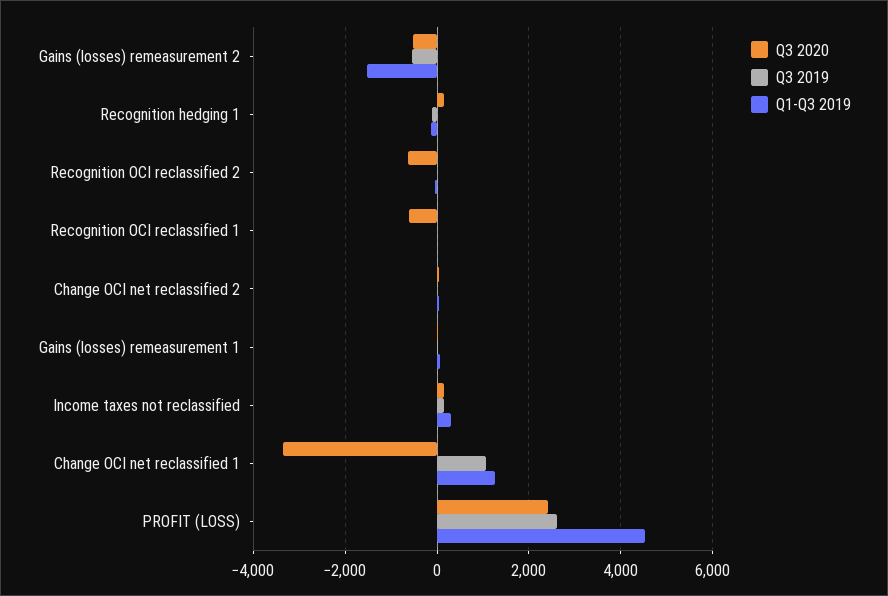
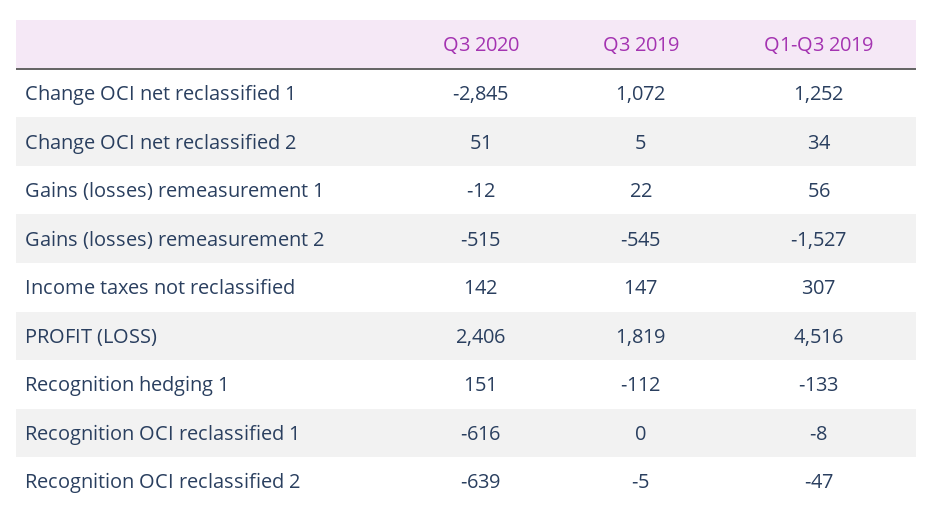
  {
    "Q3 2020": {
      "Gains (losses) remeasurement 2": -515,
      "Recognition hedging 1": 151,
      "Recognition OCI reclassified 2": -639,
      "Recognition OCI reclassified 1": -616,
      "Change OCI net reclassified 2": 51,
      "Gains (losses) remeasurement 1": -12,
      "Income taxes not reclassified": 142,
-     "Change OCI net reclassified 1": -3400,
+     "Change OCI net reclassified 1": -2845,
      "PROFIT (LOSS)": 2406
    },
    "Q3 2019": {
      "Gains (losses) remeasurement 2": -545,
      "Recognition hedging 1": -112,
      "Recognition OCI reclassified 2": -5,
      "Recognition OCI reclassified 1": 0,
      "Change OCI net reclassified 2": 5,
      "Gains (losses) remeasurement 1": 22,
      "Income taxes not reclassified": 147,
      "Change OCI net reclassified 1": 1072,
-     "PROFIT (LOSS)": 2600
+     "PROFIT (LOSS)": 1819
    },
    "Q1-Q3 2019": {
      "Gains (losses) remeasurement 2": -1527,
      "Recognition hedging 1": -133,
      "Recognition OCI reclassified 2": -47,
      "Recognition OCI reclassified 1": -8,
      "Change OCI net reclassified 2": 34,
      "Gains (losses) remeasurement 1": 56,
      "Income taxes not reclassified": 307,
      "Change OCI net reclassified 1": 1252,
      "PROFIT (LOSS)": 4516
    }
  }

